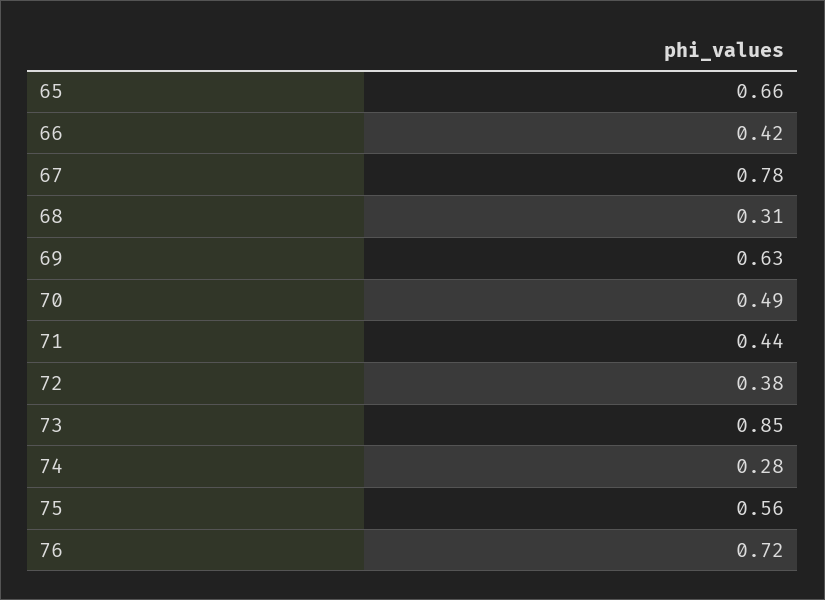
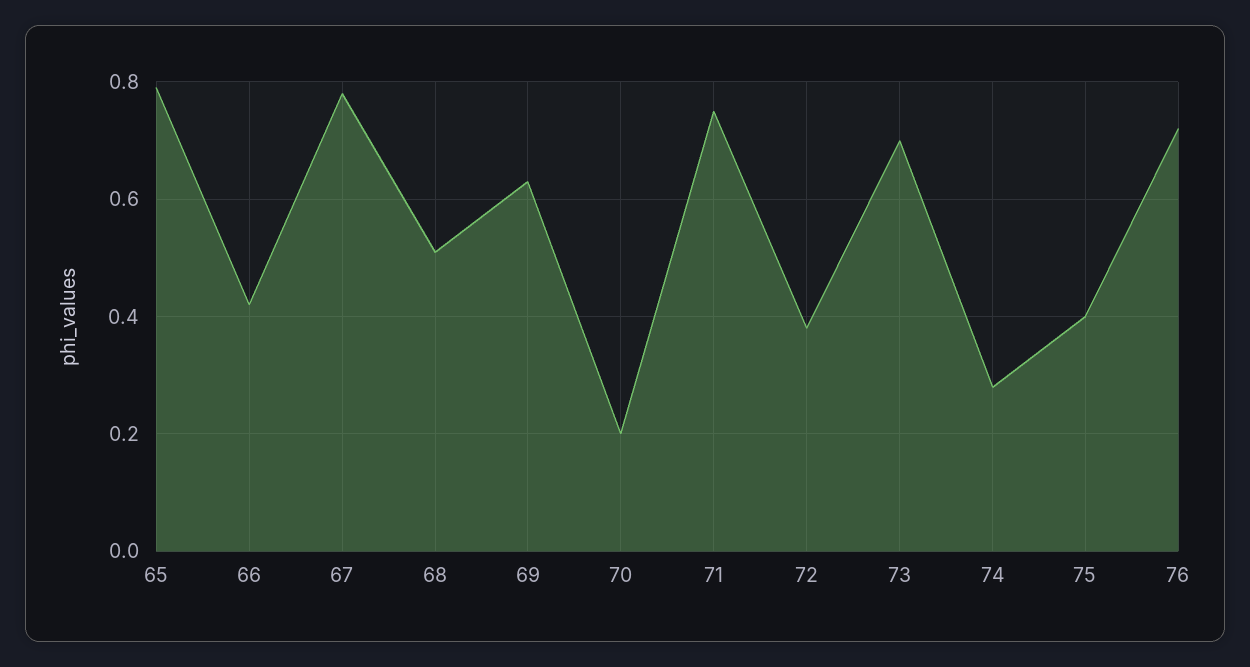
  {
-   "65": 0.66,
+   "65": 0.8,
    "66": 0.42,
    "67": 0.78,
-   "68": 0.31,
+   "68": 0.5,
    "69": 0.63,
-   "70": 0.49,
+   "70": 0.2,
-   "71": 0.44,
+   "71": 0.75,
    "72": 0.38,
-   "73": 0.85,
+   "73": 0.7,
    "74": 0.28,
-   "75": 0.56,
+   "75": 0.4,
    "76": 0.72
  }

